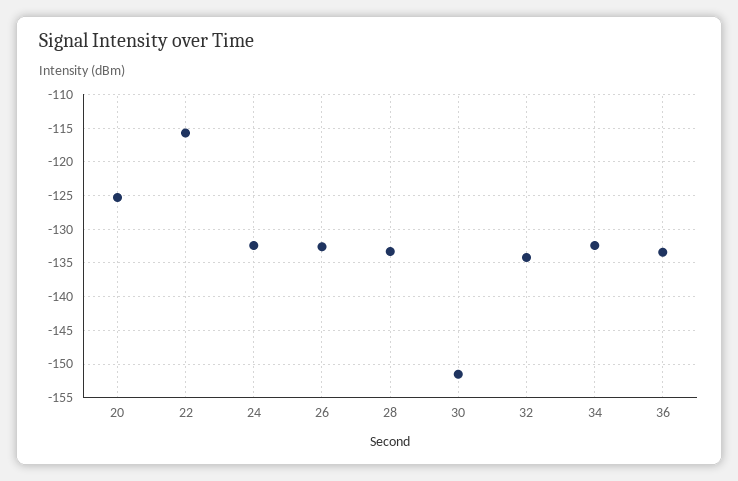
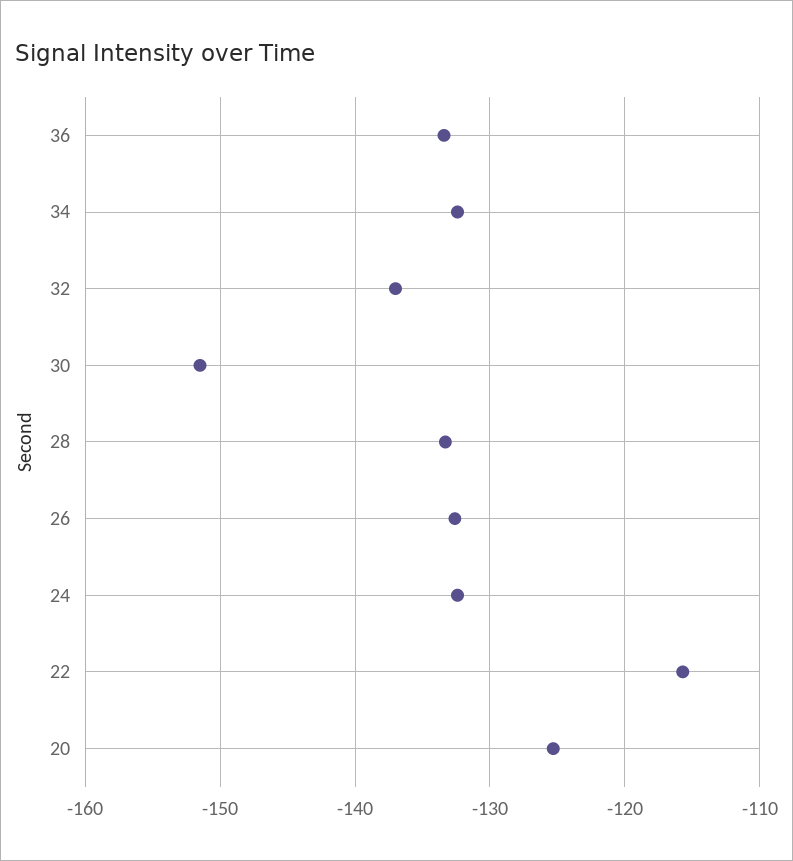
  {
    "20": -125,
    "22": -116,
    "24": -132,
    "26": -133,
    "28": -133,
    "30": -152,
-   "32": -134,
+   "32": -137,
    "34": -132,
    "36": -133
  }

